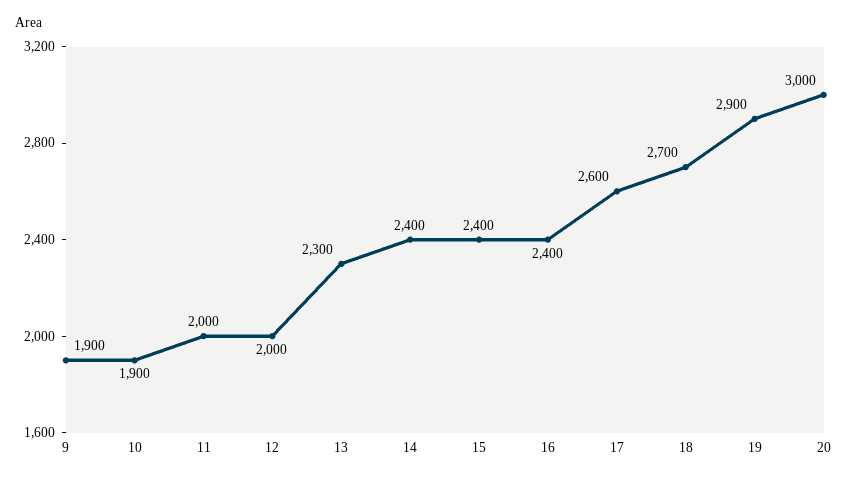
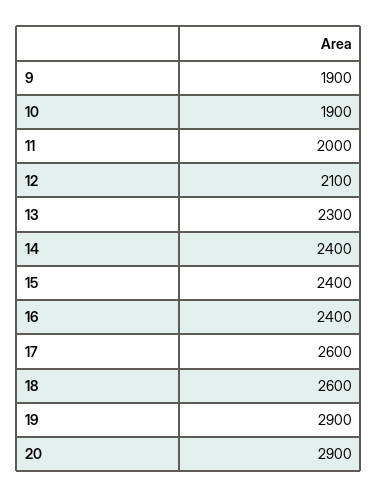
  {
    "9": 1900,
    "10": 1900,
    "11": 2000,
-   "12": 2000,
+   "12": 2100,
    "13": 2300,
    "14": 2400,
    "15": 2400,
    "16": 2400,
    "17": 2600,
-   "18": 2700,
+   "18": 2600,
    "19": 2900,
-   "20": 3000
+   "20": 2900
  }

